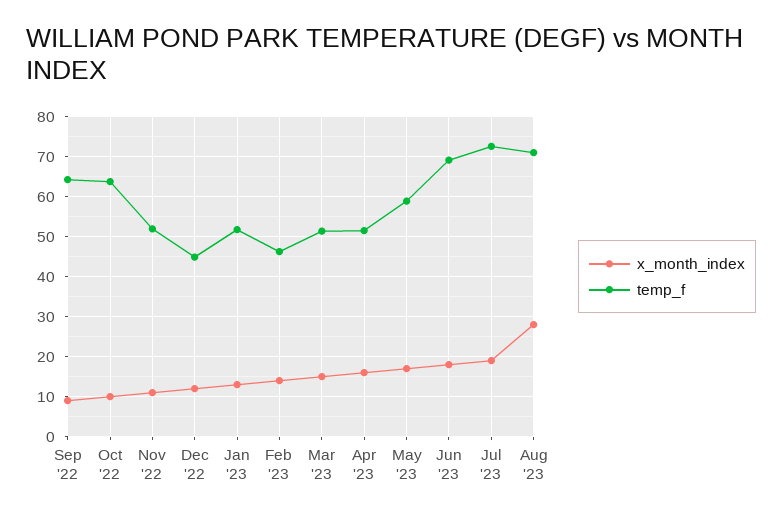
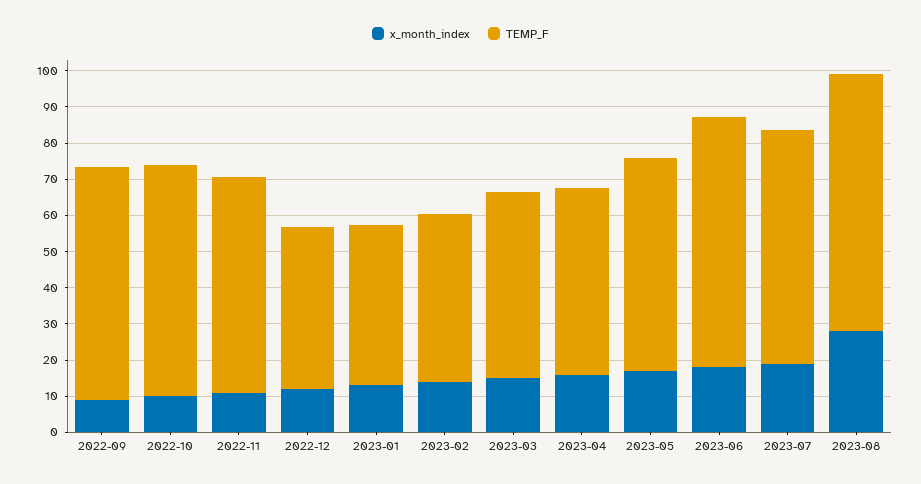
  {
    "x_month_index": {
      "Sep '22": 10,
      "Oct '22": 10,
      "Nov '22": 12,
      "Dec '22": 12,
      "Jan '23": 14,
      "Feb '23": 14,
      "Mar '23": 16,
      "Apr '23": 16,
      "May '23": 18,
      "Jun '23": 18,
      "Jul '23": 20,
      "Aug '23": 28
    },
    "temp_f": {
      "Sep '22": 64,
      "Oct '22": 64,
-     "Nov '22": 52,
+     "Nov '22": 60,
      "Dec '22": 44,
-     "Jan '23": 52,
+     "Jan '23": 45,
      "Feb '23": 46,
      "Mar '23": 52,
      "Apr '23": 52,
      "May '23": 58,
      "Jun '23": 70,
-     "Jul '23": 72,
+     "Jul '23": 65,
      "Aug '23": 72
    }
  }

